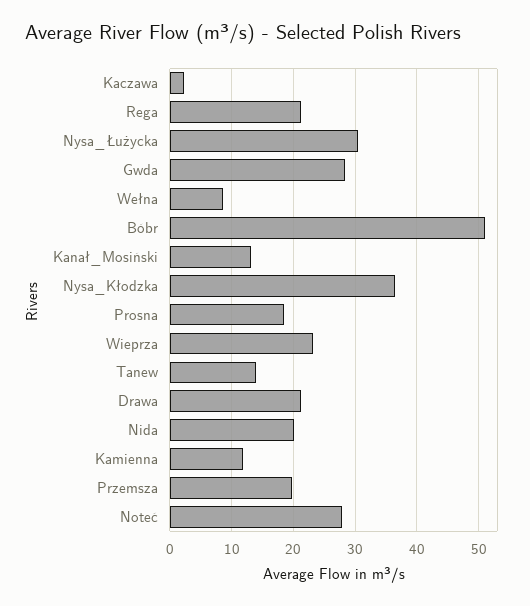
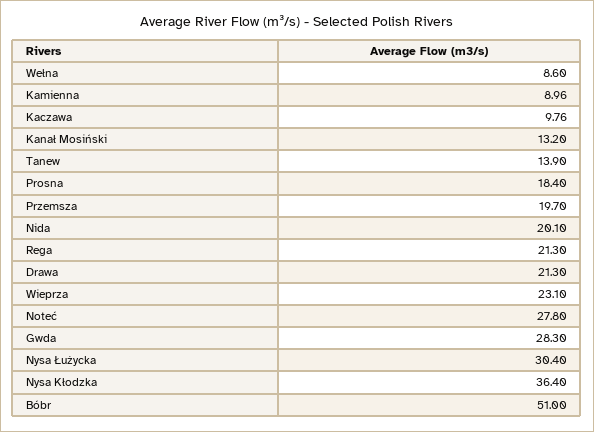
  {
-   "Kaczawa": 2,
+   "Kaczawa": 9.76,
    "Rega": 21.3,
    "Nysa_Łużycka": 30.4,
    "Gwda": 28.3,
    "Wełna": 8.6,
    "Bóbr": 51,
    "Kanał_Mosiński": 13.2,
    "Nysa_Kłodzka": 36.4,
    "Prosna": 18.4,
    "Wieprza": 23.1,
    "Tanew": 13.9,
    "Drawa": 21.3,
    "Nida": 20.1,
-   "Kamienna": 12,
+   "Kamienna": 8.96,
    "Przemsza": 19.7,
    "Noteć": 27.8
  }

